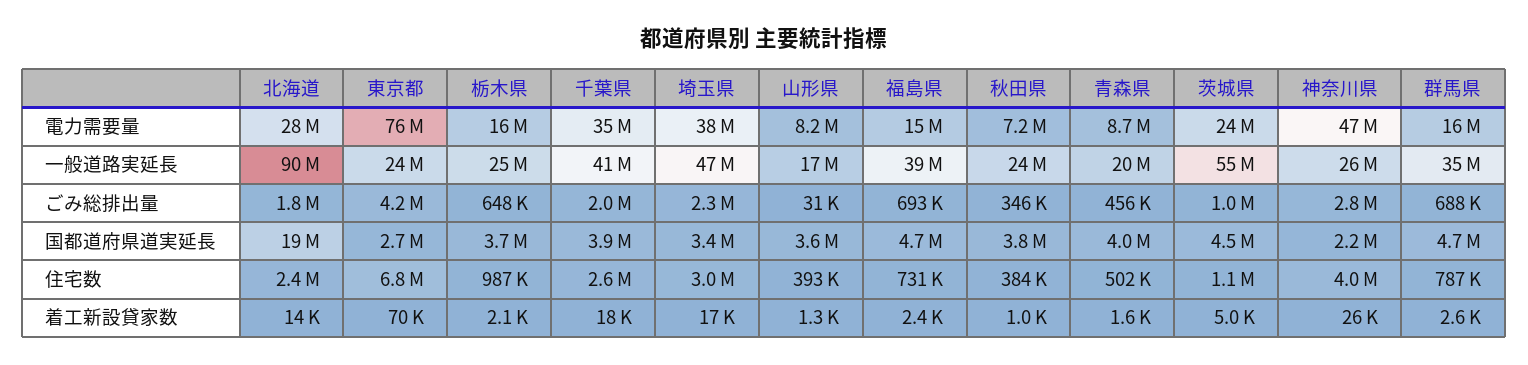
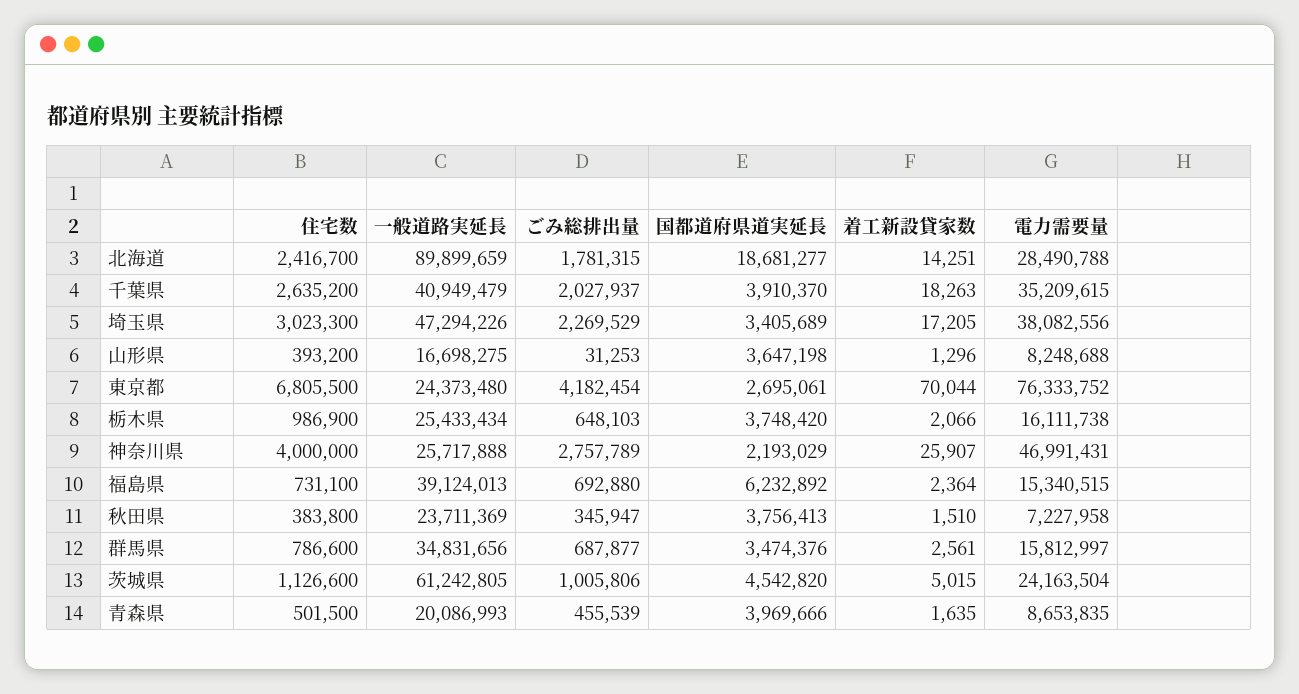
  {
    "北海道": {
      "電力需要量": 28490788,
      "一般道路実延長": 89899659,
      "ごみ総排出量": 1781315,
      "国都道府県道実延長": 18681277,
      "住宅数": 2416700,
      "着工新設貸家数": 14251
    },
    "東京都": {
      "電力需要量": 76333752,
      "一般道路実延長": 24373480,
      "ごみ総排出量": 4182454,
      "国都道府県道実延長": 2695061,
      "住宅数": 6805500,
      "着工新設貸家数": 70044
    },
    "栃木県": {
      "電力需要量": 16111738,
      "一般道路実延長": 25433434,
      "ごみ総排出量": 648103,
      "国都道府県道実延長": 3748420,
      "住宅数": 986900,
      "着工新設貸家数": 2066
    },
    "千葉県": {
      "電力需要量": 35209615,
      "一般道路実延長": 40949479,
      "ごみ総排出量": 2027937,
      "国都道府県道実延長": 3910370,
      "住宅数": 2635200,
      "着工新設貸家数": 18263
    },
    "埼玉県": {
      "電力需要量": 38082556,
      "一般道路実延長": 47294226,
      "ごみ総排出量": 2269529,
      "国都道府県道実延長": 3405689,
      "住宅数": 3023300,
      "着工新設貸家数": 17205
    },
    "山形県": {
      "電力需要量": 8248688,
      "一般道路実延長": 16698275,
      "ごみ総排出量": 31253,
      "国都道府県道実延長": 3647198,
      "住宅数": 393200,
      "着工新設貸家数": 1296
    },
    "福島県": {
      "電力需要量": 15340515,
      "一般道路実延長": 39124013,
      "ごみ総排出量": 692880,
-     "国都道府県道実延長": 4700000,
+     "国都道府県道実延長": 6232892,
      "住宅数": 731100,
      "着工新設貸家数": 2364
    },
    "秋田県": {
      "電力需要量": 7227958,
      "一般道路実延長": 23711369,
      "ごみ総排出量": 345947,
      "国都道府県道実延長": 3756413,
      "住宅数": 383800,
-     "着工新設貸家数": 1000
+     "着工新設貸家数": 1510
    },
    "青森県": {
      "電力需要量": 8653835,
      "一般道路実延長": 20086993,
      "ごみ総排出量": 455539,
      "国都道府県道実延長": 3969666,
      "住宅数": 501500,
      "着工新設貸家数": 1635
    },
    "茨城県": {
      "電力需要量": 24163504,
-     "一般道路実延長": 55000000,
+     "一般道路実延長": 61242805,
      "ごみ総排出量": 1005806,
      "国都道府県道実延長": 4542820,
      "住宅数": 1126600,
      "着工新設貸家数": 5015
    },
    "神奈川県": {
      "電力需要量": 46991431,
      "一般道路実延長": 25717888,
      "ごみ総排出量": 2757789,
      "国都道府県道実延長": 2193029,
      "住宅数": 4000000,
      "着工新設貸家数": 25907
    },
    "群馬県": {
      "電力需要量": 15812997,
      "一般道路実延長": 34831656,
      "ごみ総排出量": 687877,
-     "国都道府県道実延長": 4700000,
+     "国都道府県道実延長": 3474376,
      "住宅数": 786600,
      "着工新設貸家数": 2561
    }
  }

